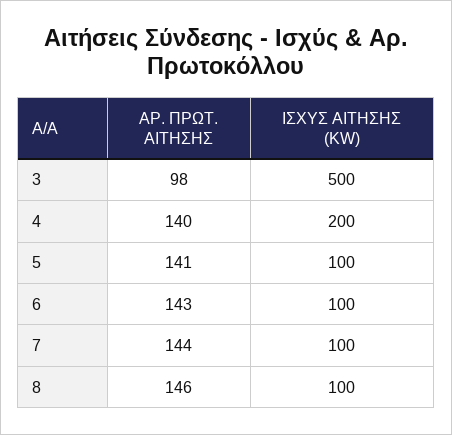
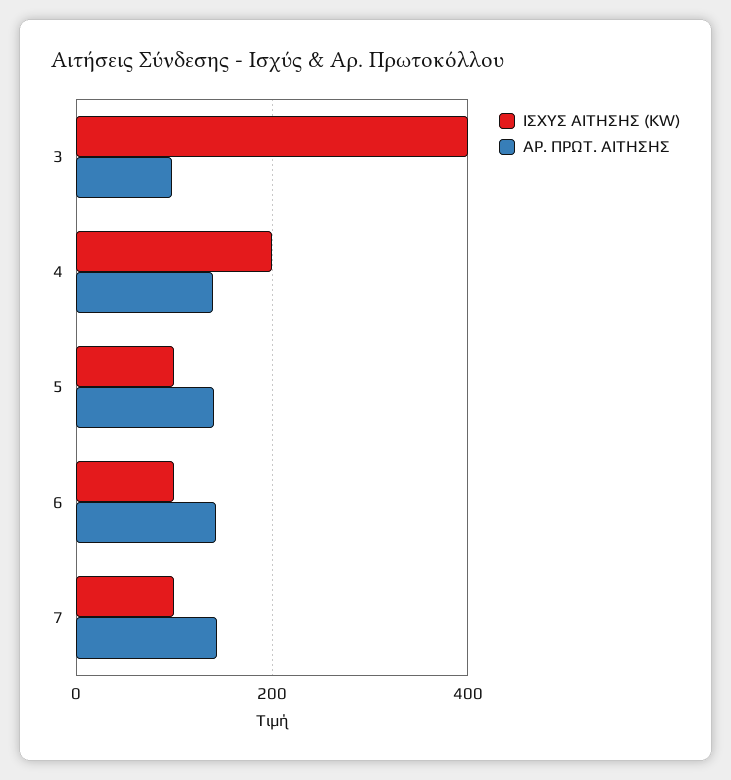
  {
    "ΑΡ. ΠΡΩΤ. ΑΙΤΗΣΗΣ": {
      "3": 98,
      "4": 140,
      "5": 141,
      "6": 143,
-     "7": 144,
+     "7": 144
-     "8": 146
    },
    "ΙΣΧΥΣ ΑΙΤΗΣΗΣ (KW)": {
-     "3": 500,
+     "3": 400,
      "4": 200,
      "5": 100,
      "6": 100,
-     "7": 100,
+     "7": 100
-     "8": 100
    }
  }

